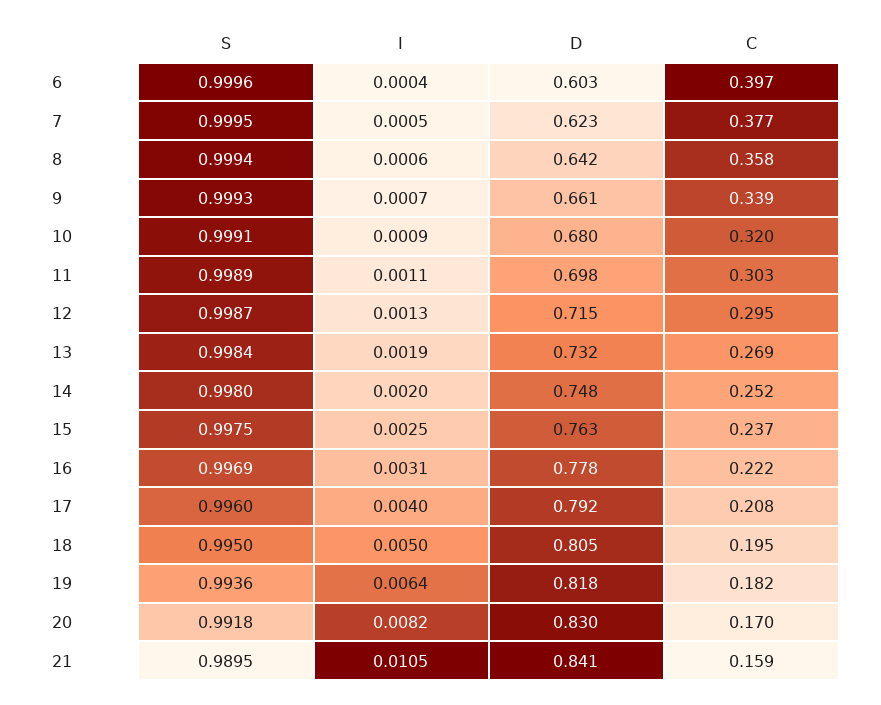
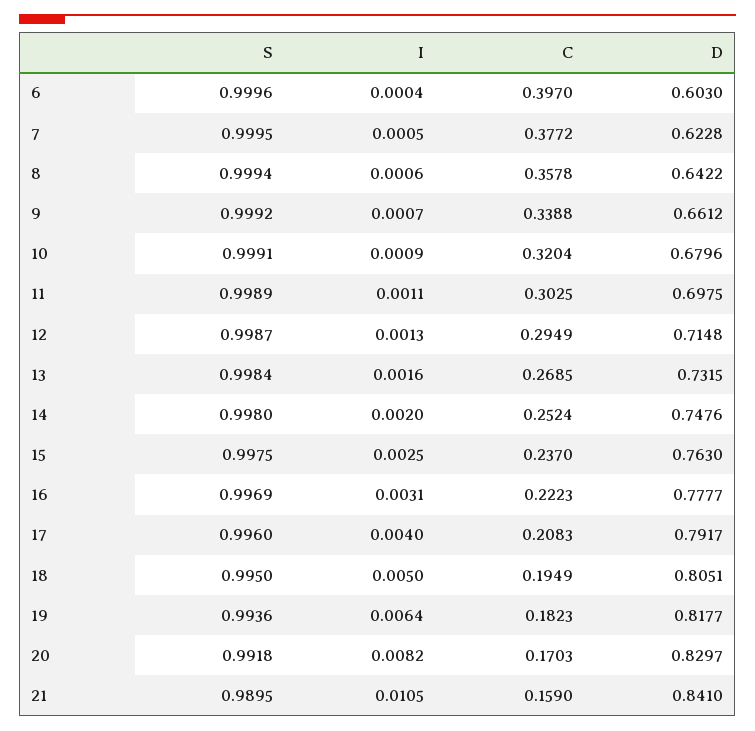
  {
    "S": {
      "6": 0.9996,
      "7": 0.9995,
      "8": 0.9994,
-     "9": 0.9993,
+     "9": 0.9992,
      "10": 0.9991,
      "11": 0.9989,
      "12": 0.9987,
      "13": 0.9984,
      "14": 0.998,
      "15": 0.9975,
      "16": 0.9969,
      "17": 0.996,
      "18": 0.995,
      "19": 0.9936,
      "20": 0.9918,
      "21": 0.9895
    },
    "I": {
      "6": 0.0004,
      "7": 0.0005,
      "8": 0.0006,
      "9": 0.0007,
      "10": 0.0009,
      "11": 0.0011,
      "12": 0.0013,
-     "13": 0.0019,
+     "13": 0.0016,
      "14": 0.002,
      "15": 0.0025,
      "16": 0.0031,
      "17": 0.004,
      "18": 0.005,
      "19": 0.0064,
      "20": 0.0082,
      "21": 0.0105
    },
    "D": {
      "6": 0.603,
      "7": 0.6228,
      "8": 0.6422,
      "9": 0.6612,
      "10": 0.6796,
      "11": 0.6975,
      "12": 0.7148,
      "13": 0.7315,
      "14": 0.7476,
      "15": 0.763,
      "16": 0.7777,
      "17": 0.7917,
      "18": 0.8051,
      "19": 0.8177,
      "20": 0.8297,
      "21": 0.841
    },
    "C": {
      "6": 0.397,
      "7": 0.3772,
      "8": 0.3578,
      "9": 0.3388,
      "10": 0.3204,
      "11": 0.3025,
      "12": 0.2949,
      "13": 0.2685,
      "14": 0.2524,
      "15": 0.237,
      "16": 0.2223,
      "17": 0.2083,
      "18": 0.1949,
      "19": 0.1823,
      "20": 0.1703,
      "21": 0.159
    }
  }

